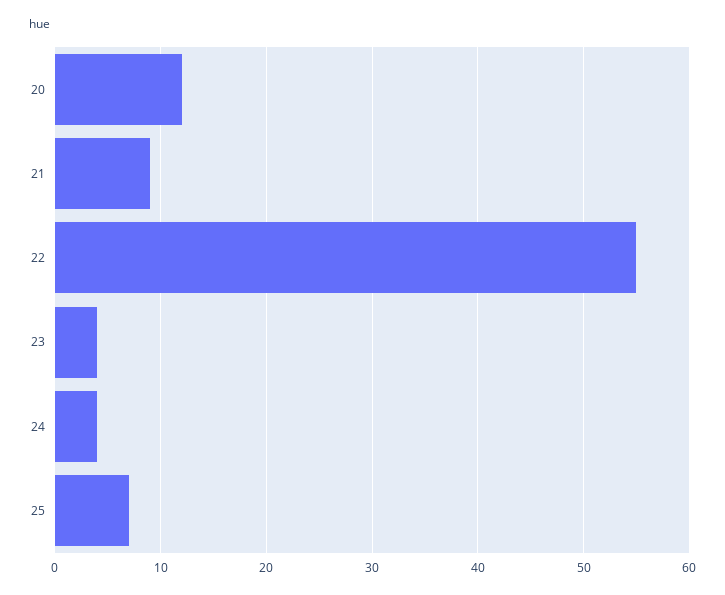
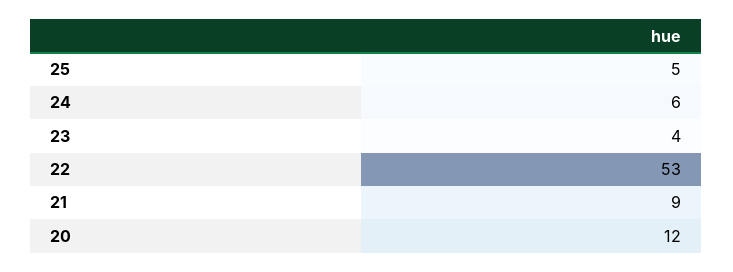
  {
    "20": 12,
    "21": 9,
-   "22": 55,
+   "22": 53,
    "23": 4,
-   "24": 4,
+   "24": 6,
-   "25": 7
+   "25": 5
  }

